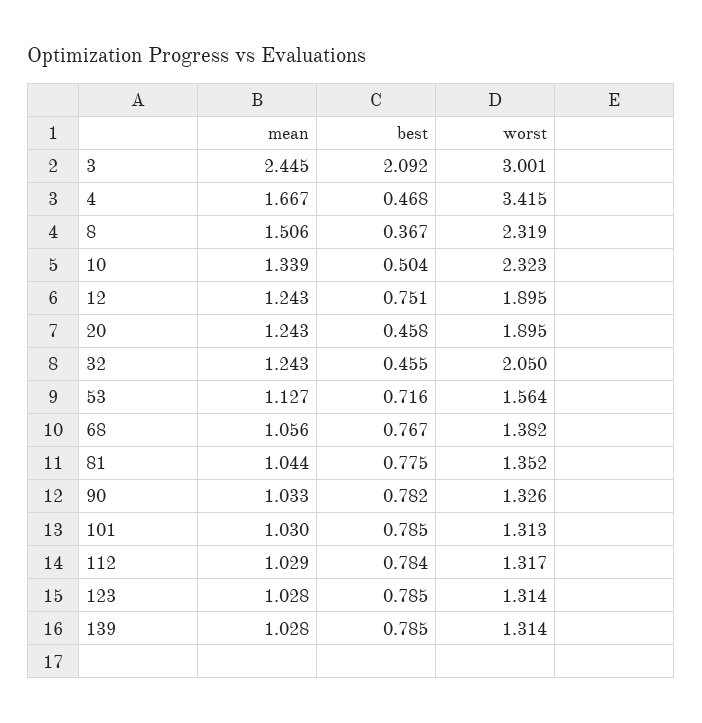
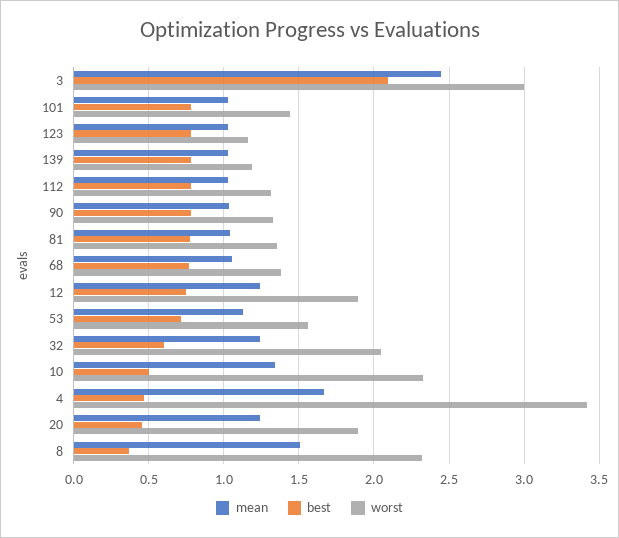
  {
    "mean": {
      "3": 2.445,
      "4": 1.667,
      "8": 1.506,
      "10": 1.339,
      "12": 1.243,
      "20": 1.243,
      "32": 1.243,
      "53": 1.127,
      "68": 1.056,
      "81": 1.044,
      "90": 1.033,
      "101": 1.03,
      "112": 1.029,
      "123": 1.028,
      "139": 1.028
    },
    "best": {
      "3": 2.092,
      "4": 0.468,
      "8": 0.367,
      "10": 0.504,
      "12": 0.751,
      "20": 0.458,
-     "32": 0.455,
+     "32": 0.6,
      "53": 0.716,
      "68": 0.767,
      "81": 0.775,
      "90": 0.782,
      "101": 0.785,
      "112": 0.784,
      "123": 0.785,
      "139": 0.785
    },
    "worst": {
      "3": 3.001,
      "4": 3.415,
      "8": 2.319,
      "10": 2.323,
      "12": 1.895,
      "20": 1.895,
      "32": 2.05,
      "53": 1.564,
      "68": 1.382,
      "81": 1.352,
      "90": 1.326,
-     "101": 1.313,
+     "101": 1.45,
      "112": 1.317,
-     "123": 1.314,
+     "123": 1.15,
-     "139": 1.314
+     "139": 1.2
    }
  }

